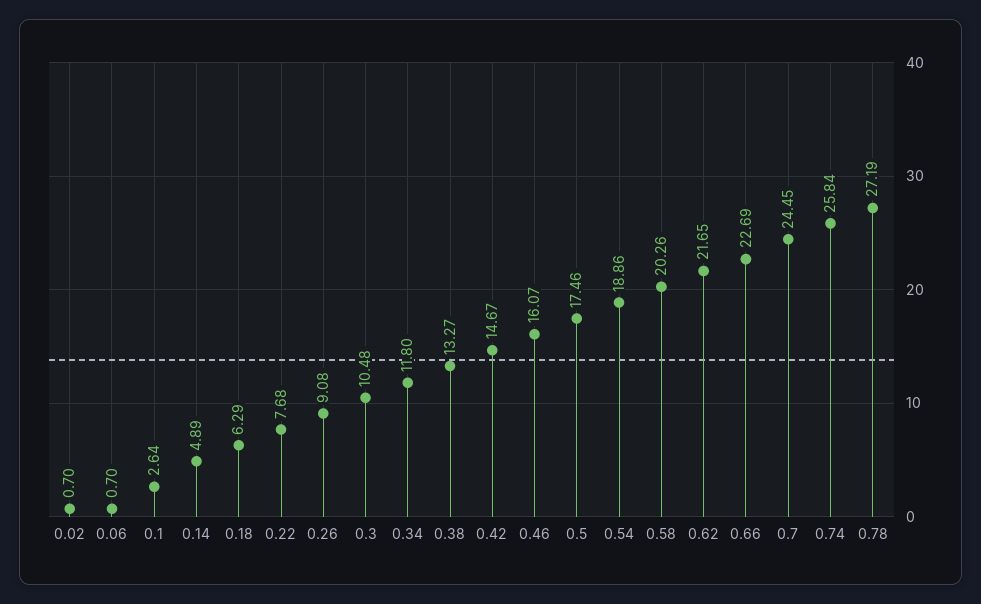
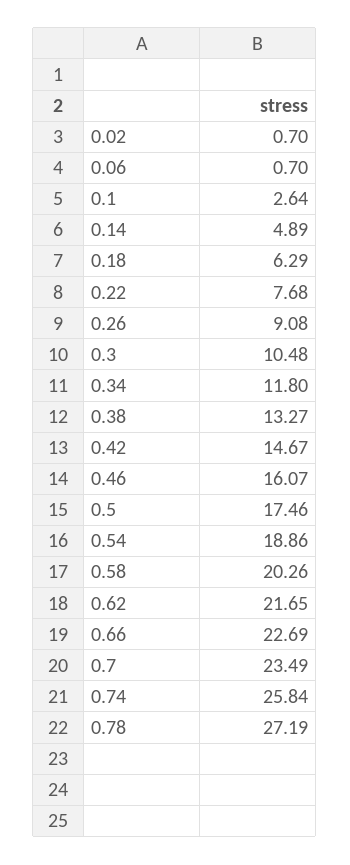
  {
    "0.02": 0.7,
    "0.06": 0.7,
    "0.1": 2.64,
    "0.14": 4.89,
    "0.18": 6.29,
    "0.22": 7.68,
    "0.26": 9.08,
    "0.3": 10.48,
    "0.34": 11.8,
    "0.38": 13.27,
    "0.42": 14.67,
    "0.46": 16.07,
    "0.5": 17.46,
    "0.54": 18.86,
    "0.58": 20.26,
    "0.62": 21.65,
    "0.66": 22.69,
-   "0.7": 24.45,
+   "0.7": 23.49,
    "0.74": 25.84,
    "0.78": 27.19
  }

